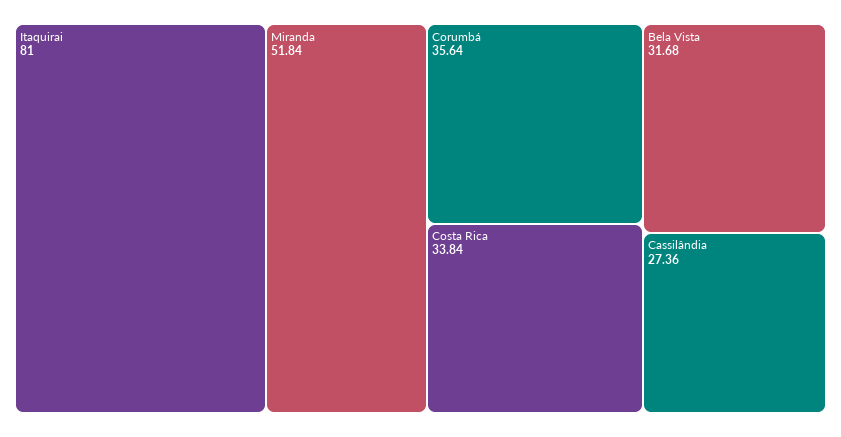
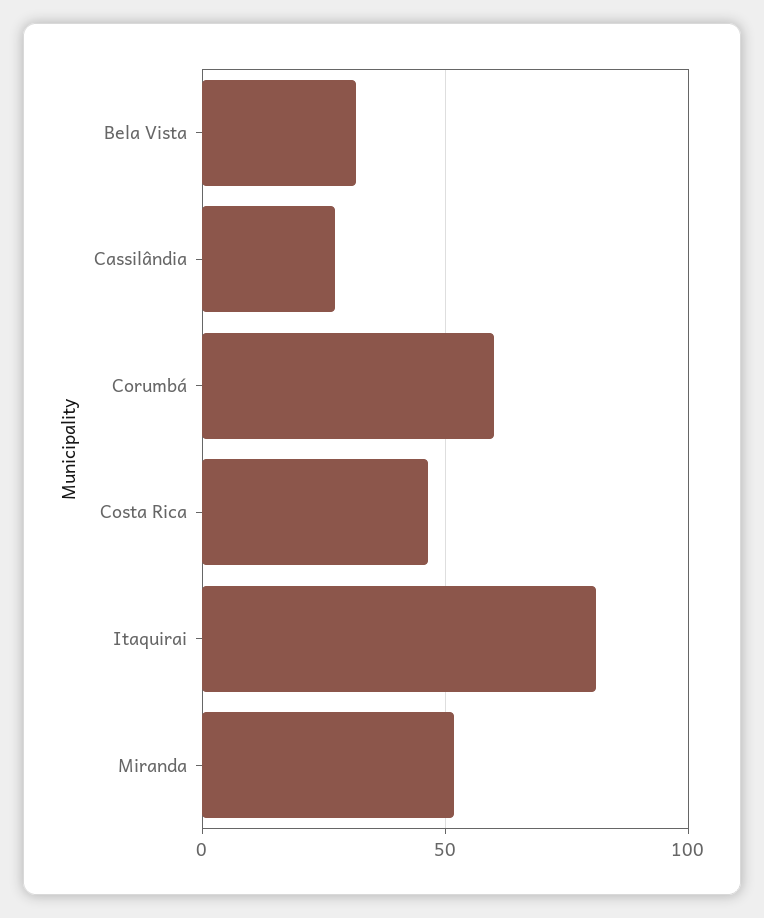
  {
    "Itaquirai": 81,
    "Miranda": 51.84,
-   "Corumbá": 35.64,
+   "Corumbá": 60,
-   "Costa Rica": 33.84,
+   "Costa Rica": 45,
    "Bela Vista": 31.68,
    "Cassilândia": 27.36
  }

